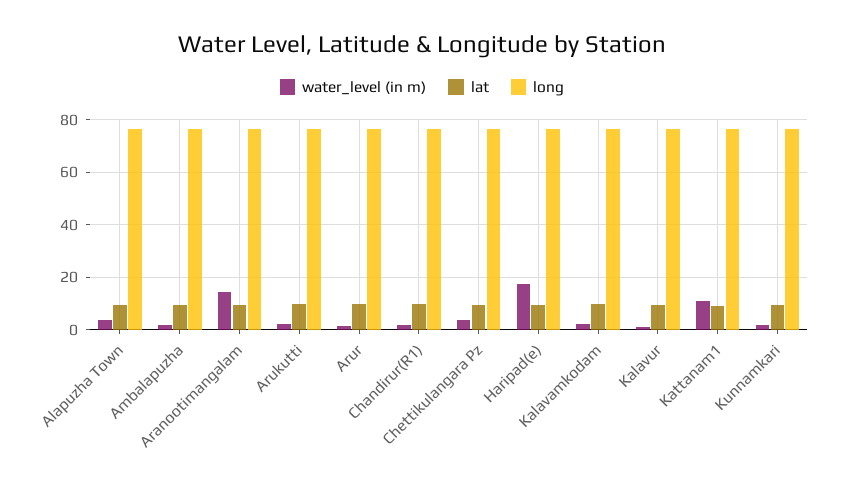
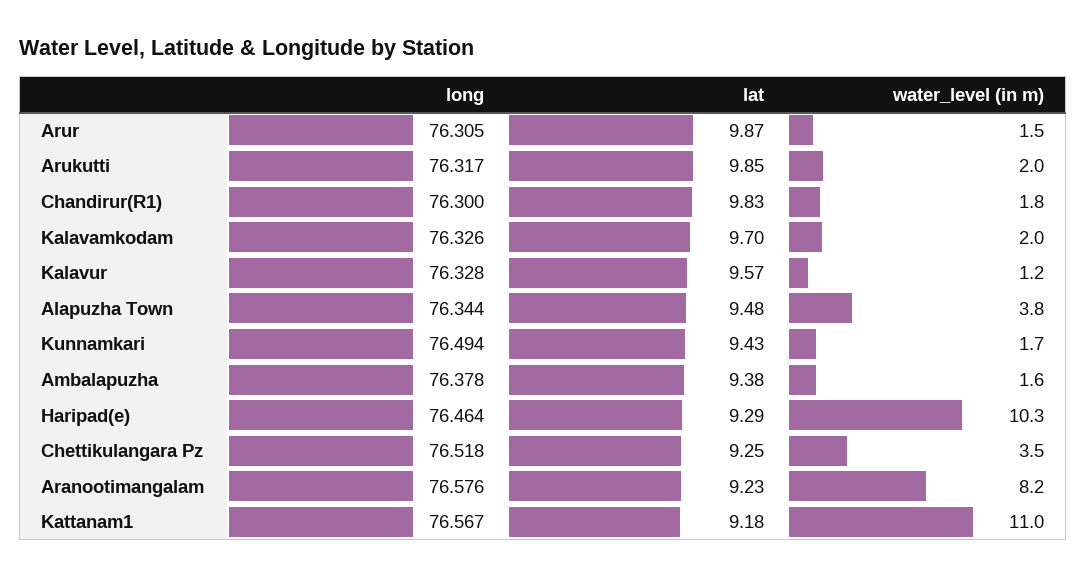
  {
    "water_level (in m)": {
      "Alapuzha Town": 3.8,
      "Ambalapuzha": 1.6,
-     "Aranootimangalam": 15,
+     "Aranootimangalam": 8.2,
      "Arukutti": 2,
      "Arur": 1.5,
      "Chandirur(R1)": 1.8,
      "Chettikulangara Pz": 3.5,
-     "Haripad(e)": 17.5,
+     "Haripad(e)": 10.3,
      "Kalavamkodam": 2,
      "Kalavur": 1.2,
      "Kattanam1": 11,
      "Kunnamkari": 1.7
    },
    "lat": {
      "Alapuzha Town": 9.48,
      "Ambalapuzha": 9.38,
      "Aranootimangalam": 9.23,
      "Arukutti": 9.85,
      "Arur": 9.87,
      "Chandirur(R1)": 9.83,
      "Chettikulangara Pz": 9.25,
      "Haripad(e)": 9.29,
      "Kalavamkodam": 9.7,
      "Kalavur": 9.57,
      "Kattanam1": 9.18,
      "Kunnamkari": 9.43
    },
    "long": {
      "Alapuzha Town": 76.344,
      "Ambalapuzha": 76.378,
      "Aranootimangalam": 76.576,
      "Arukutti": 76.317,
      "Arur": 76.305,
      "Chandirur(R1)": 76.3,
      "Chettikulangara Pz": 76.518,
      "Haripad(e)": 76.464,
      "Kalavamkodam": 76.326,
      "Kalavur": 76.328,
      "Kattanam1": 76.567,
      "Kunnamkari": 76.494
    }
  }

